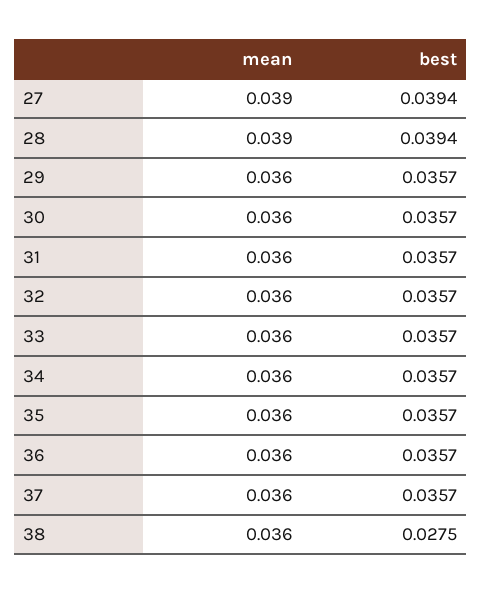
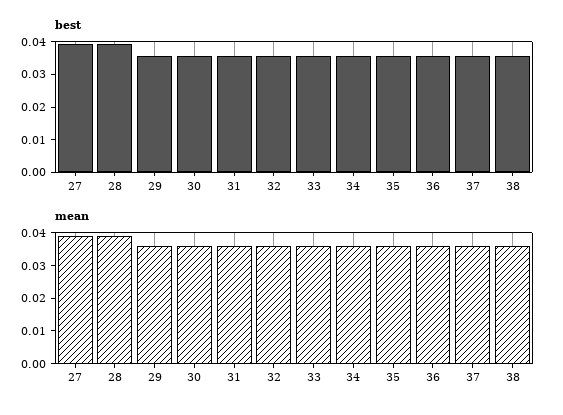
  {
    "mean": {
      "27": 0.039,
      "28": 0.039,
      "29": 0.036,
      "30": 0.036,
      "31": 0.036,
      "32": 0.036,
      "33": 0.036,
      "34": 0.036,
      "35": 0.036,
      "36": 0.036,
      "37": 0.036,
      "38": 0.036
    },
    "best": {
      "27": 0.0394,
      "28": 0.0394,
      "29": 0.0357,
      "30": 0.0357,
      "31": 0.0357,
      "32": 0.0357,
      "33": 0.0357,
      "34": 0.0357,
      "35": 0.0357,
      "36": 0.0357,
      "37": 0.0357,
-     "38": 0.0275
+     "38": 0.035
    }
  }

